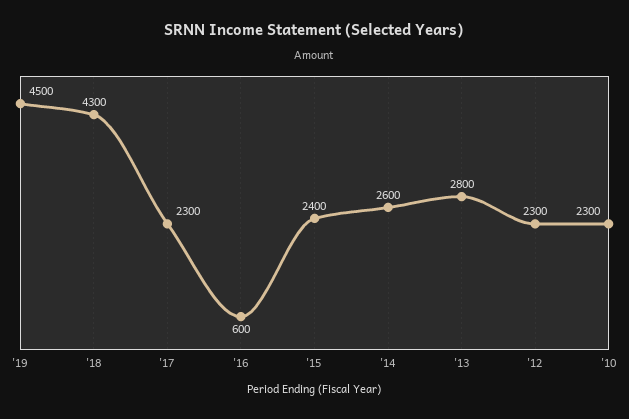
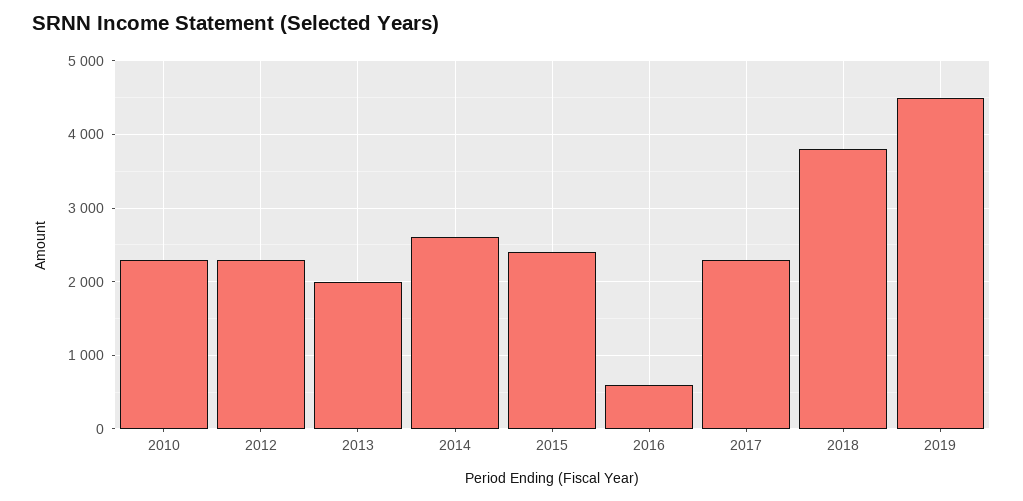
  {
    "'19": 4500,
-   "'18": 4300,
+   "'18": 3800,
    "'17": 2300,
    "'16": 600,
    "'15": 2400,
    "'14": 2600,
-   "'13": 2800,
+   "'13": 2000,
    "'12": 2300,
    "'10": 2300
  }

